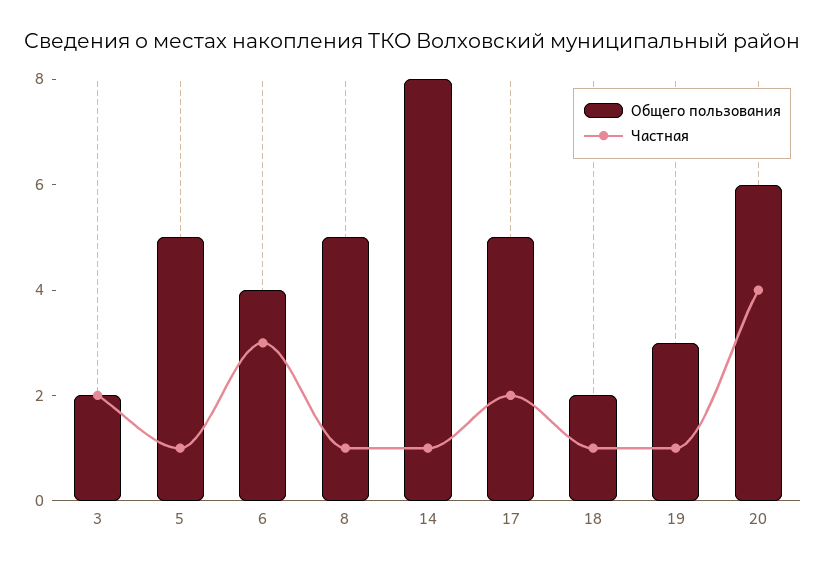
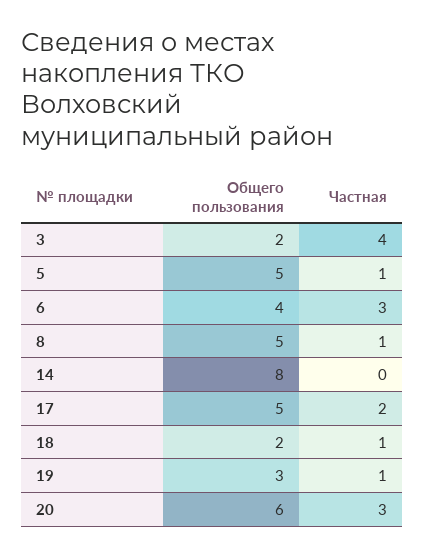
  {
    "Общего пользования": {
      "3": 2,
      "5": 5,
      "6": 4,
      "8": 5,
      "14": 8,
      "17": 5,
      "18": 2,
      "19": 3,
      "20": 6
    },
    "Частная": {
-     "3": 2,
+     "3": 4,
      "5": 1,
      "6": 3,
      "8": 1,
-     "14": 1,
+     "14": 0,
      "17": 2,
      "18": 1,
      "19": 1,
-     "20": 4
+     "20": 3
    }
  }

